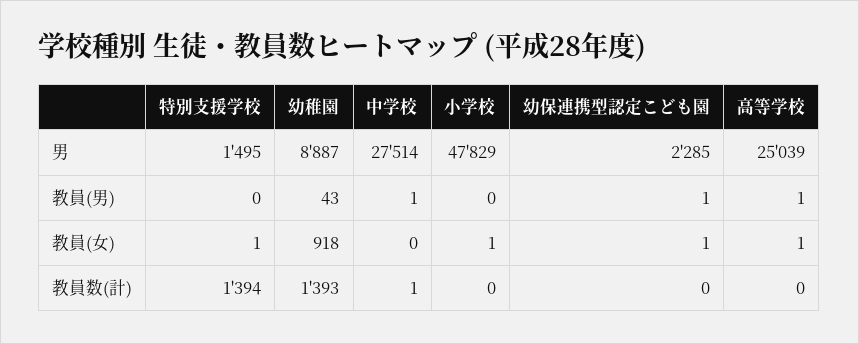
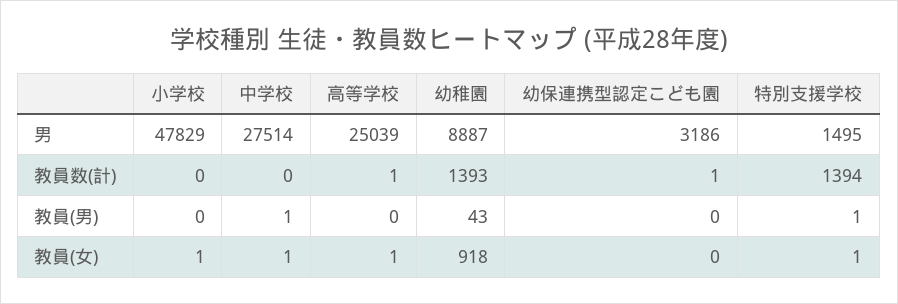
  {
    "特別支援学校": {
      "男": 1495,
-     "教員(男)": 0,
+     "教員(男)": 1,
      "教員(女)": 1,
      "教員数(計)": 1394
    },
    "幼稚園": {
      "男": 8887,
      "教員(男)": 43,
      "教員(女)": 918,
      "教員数(計)": 1393
    },
    "中学校": {
      "男": 27514,
      "教員(男)": 1,
-     "教員(女)": 0,
+     "教員(女)": 1,
-     "教員数(計)": 1
+     "教員数(計)": 0
    },
    "小学校": {
      "男": 47829,
      "教員(男)": 0,
      "教員(女)": 1,
      "教員数(計)": 0
    },
    "幼保連携型認定こども園": {
-     "男": 2285,
+     "男": 3186,
-     "教員(男)": 1,
+     "教員(男)": 0,
-     "教員(女)": 1,
+     "教員(女)": 0,
-     "教員数(計)": 0
+     "教員数(計)": 1
    },
    "高等学校": {
      "男": 25039,
-     "教員(男)": 1,
+     "教員(男)": 0,
      "教員(女)": 1,
-     "教員数(計)": 0
+     "教員数(計)": 1
    }
  }

